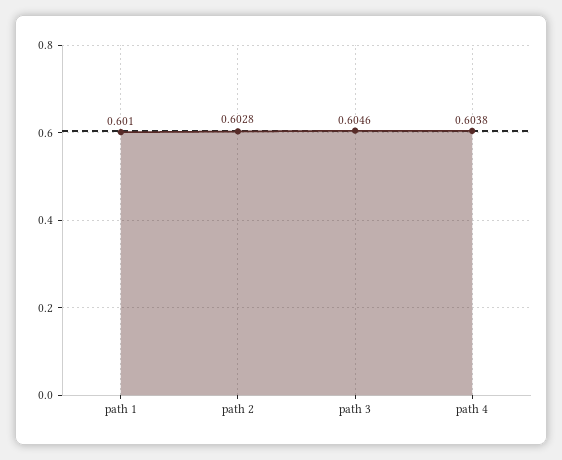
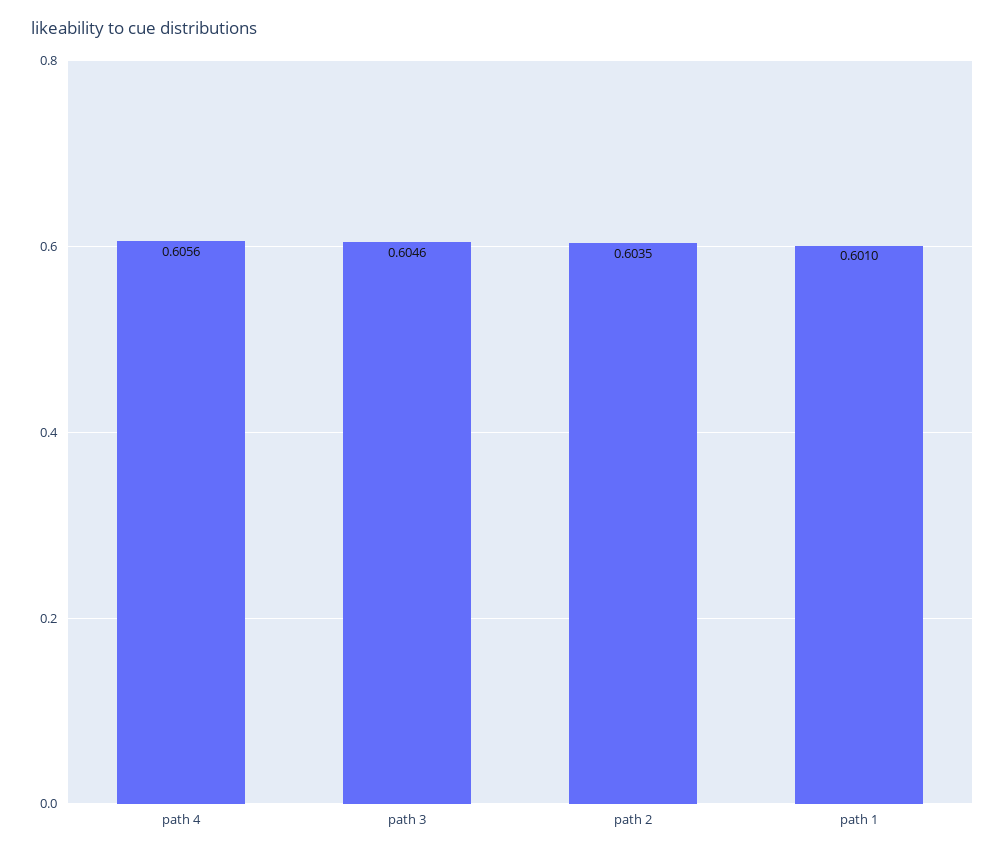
  {
    "path 1": 0.601,
-   "path 2": 0.6028,
+   "path 2": 0.6035,
    "path 3": 0.6046,
-   "path 4": 0.6038
+   "path 4": 0.6056
  }

